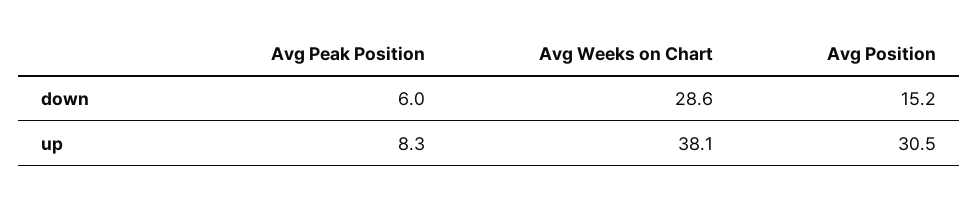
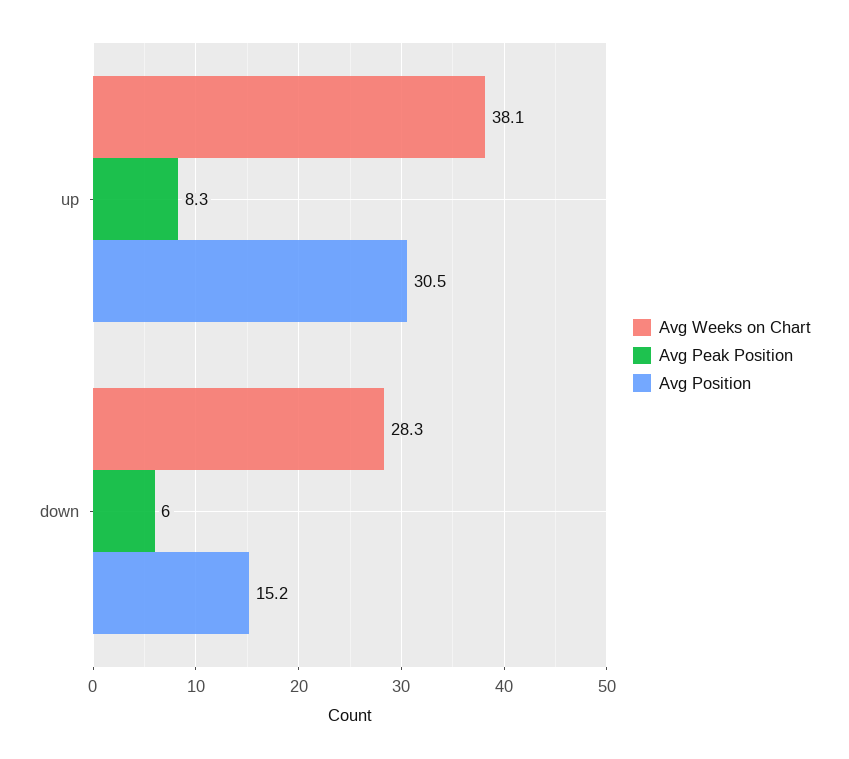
  {
    "Avg Peak Position": {
      "down": 6,
      "up": 8.3
    },
    "Avg Weeks on Chart": {
-     "down": 28.6,
+     "down": 28.3,
      "up": 38.1
    },
    "Avg Position": {
      "down": 15.2,
      "up": 30.5
    }
  }

